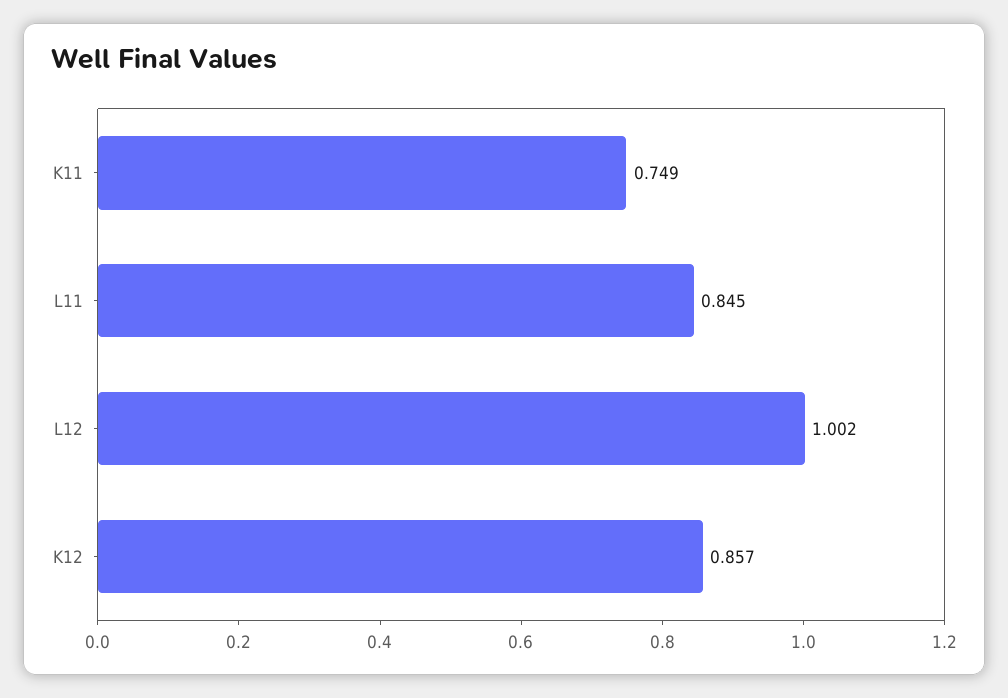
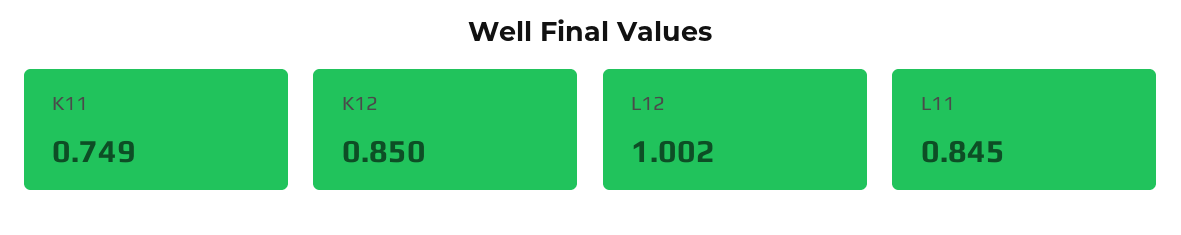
  {
    "K11": 0.749,
    "L11": 0.845,
    "L12": 1.002,
-   "K12": 0.857
+   "K12": 0.85
  }

